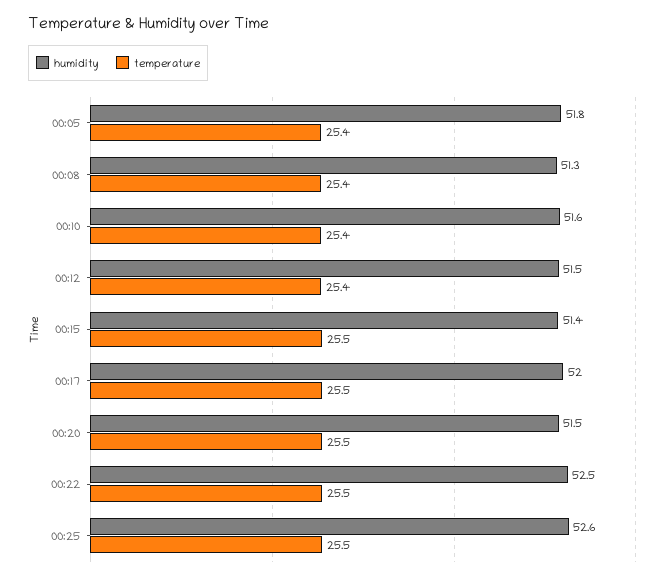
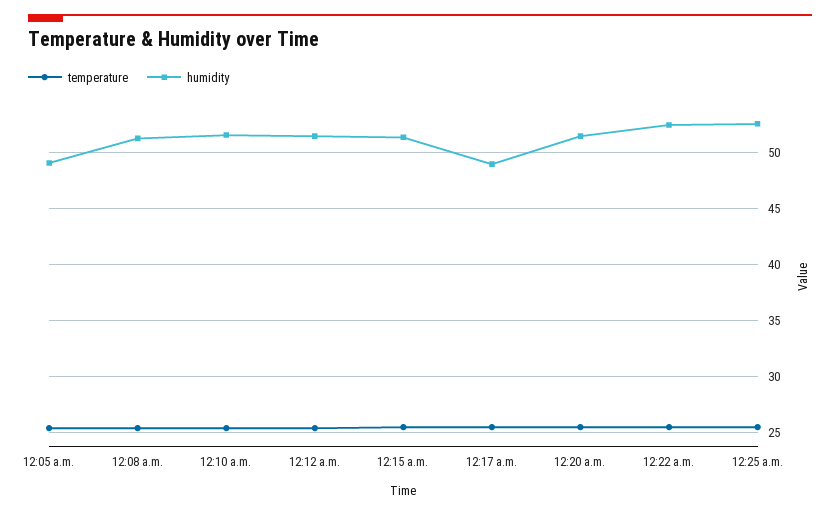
  {
    "humidity": {
-     "00:05": 51.8,
+     "00:05": 49,
      "00:08": 51.3,
      "00:10": 51.6,
      "00:12": 51.5,
      "00:15": 51.4,
-     "00:17": 52,
+     "00:17": 49,
      "00:20": 51.5,
      "00:22": 52.5,
      "00:25": 52.6
    },
    "temperature": {
      "00:05": 25.4,
      "00:08": 25.4,
      "00:10": 25.4,
      "00:12": 25.4,
      "00:15": 25.5,
      "00:17": 25.5,
      "00:20": 25.5,
      "00:22": 25.5,
      "00:25": 25.5
    }
  }

